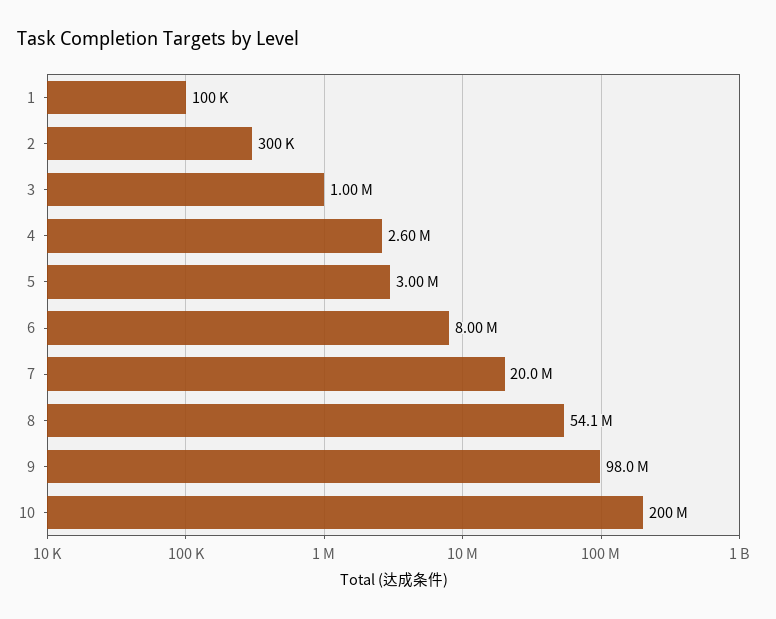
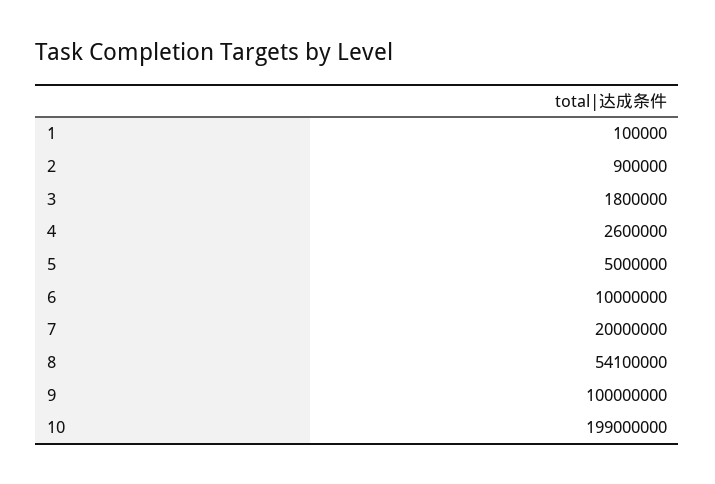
  {
    "1": 100000,
-   "2": 300000,
+   "2": 900000,
-   "3": 1000000,
+   "3": 1800000,
    "4": 2600000,
-   "5": 3000000,
+   "5": 5000000,
-   "6": 8000000,
+   "6": 10000000,
    "7": 20000000,
    "8": 54100000,
-   "9": 98000000,
+   "9": 100000000,
-   "10": 200000000
+   "10": 199000000
  }

